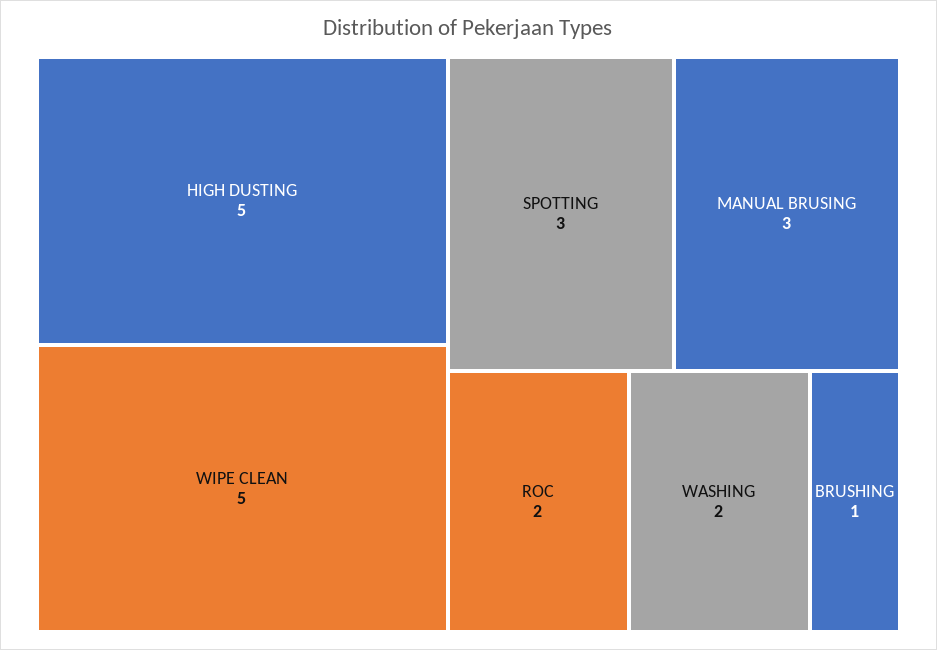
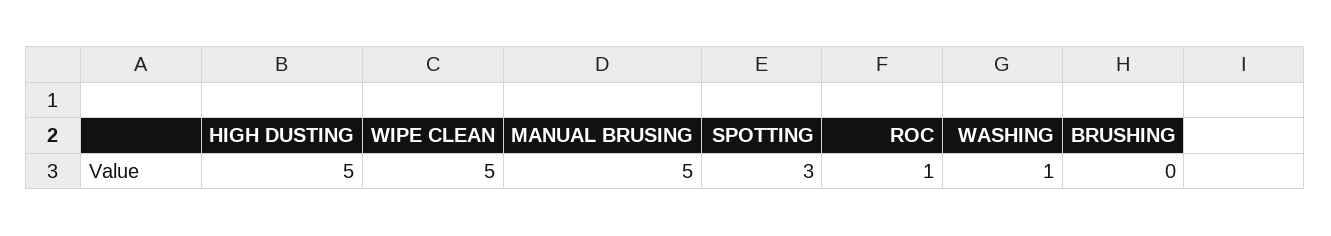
  {
    "HIGH DUSTING": 5,
    "WIPE CLEAN": 5,
    "SPOTTING": 3,
-   "MANUAL BRUSING": 3,
+   "MANUAL BRUSING": 5,
-   "ROC": 2,
+   "ROC": 1,
-   "WASHING": 2,
+   "WASHING": 1,
-   "BRUSHING": 1
+   "BRUSHING": 0
  }

